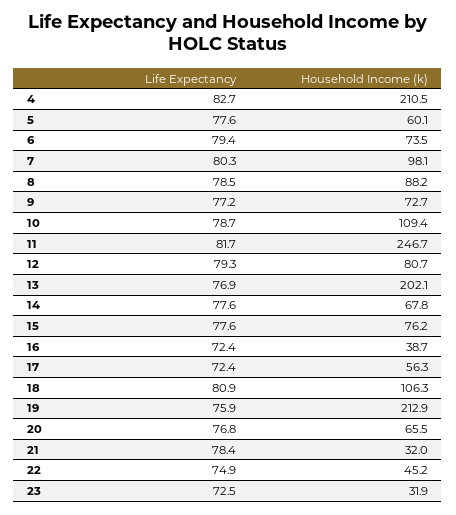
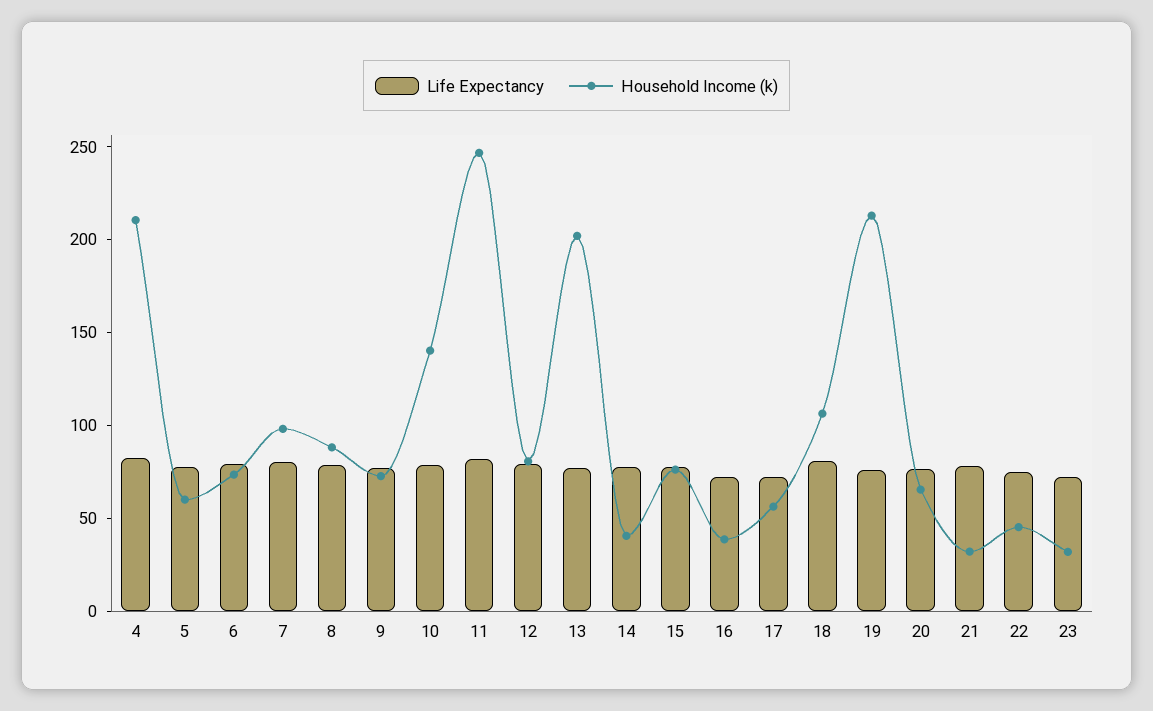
  {
    "Life Expectancy": {
      "4": 82.7,
      "5": 77.6,
      "6": 79.4,
      "7": 80.3,
      "8": 78.5,
      "9": 77.2,
      "10": 78.7,
      "11": 81.7,
      "12": 79.3,
      "13": 76.9,
      "14": 77.6,
      "15": 77.6,
      "16": 72.4,
      "17": 72.4,
      "18": 80.9,
      "19": 75.9,
      "20": 76.8,
      "21": 78.4,
      "22": 74.9,
      "23": 72.5
    },
    "Household Income (k)": {
      "4": 210.5,
      "5": 60.1,
      "6": 73.5,
      "7": 98.1,
      "8": 88.2,
      "9": 72.7,
-     "10": 109.4,
+     "10": 140,
      "11": 246.7,
      "12": 80.7,
      "13": 202.1,
-     "14": 67.8,
+     "14": 40,
      "15": 76.2,
      "16": 38.7,
      "17": 56.3,
      "18": 106.3,
      "19": 212.9,
      "20": 65.5,
      "21": 32,
      "22": 45.2,
      "23": 31.9
    }
  }

